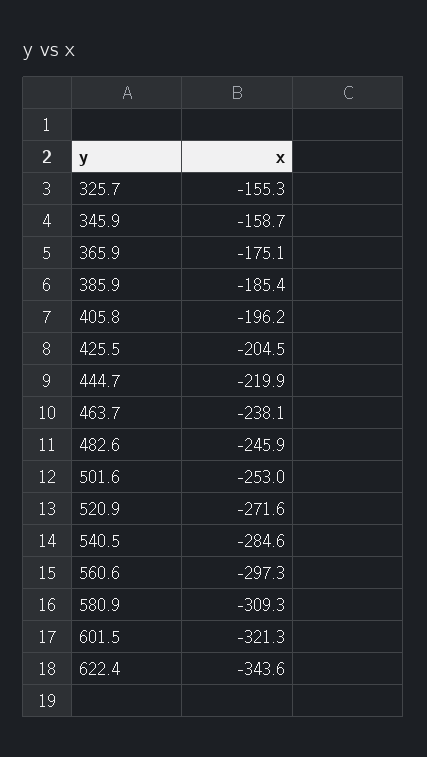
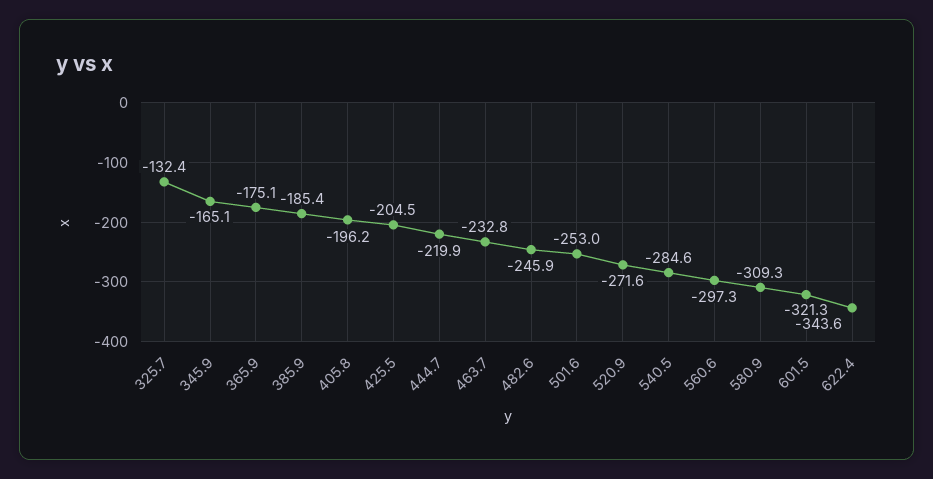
  {
-   "325.7": -155.3,
+   "325.7": -132.4,
-   "345.9": -158.7,
+   "345.9": -165.1,
    "365.9": -175.1,
    "385.9": -185.4,
    "405.8": -196.2,
    "425.5": -204.5,
    "444.7": -219.9,
-   "463.7": -238.1,
+   "463.7": -232.8,
    "482.6": -245.9,
    "501.6": -253,
    "520.9": -271.6,
    "540.5": -284.6,
    "560.6": -297.3,
    "580.9": -309.3,
    "601.5": -321.3,
    "622.4": -343.6
  }

